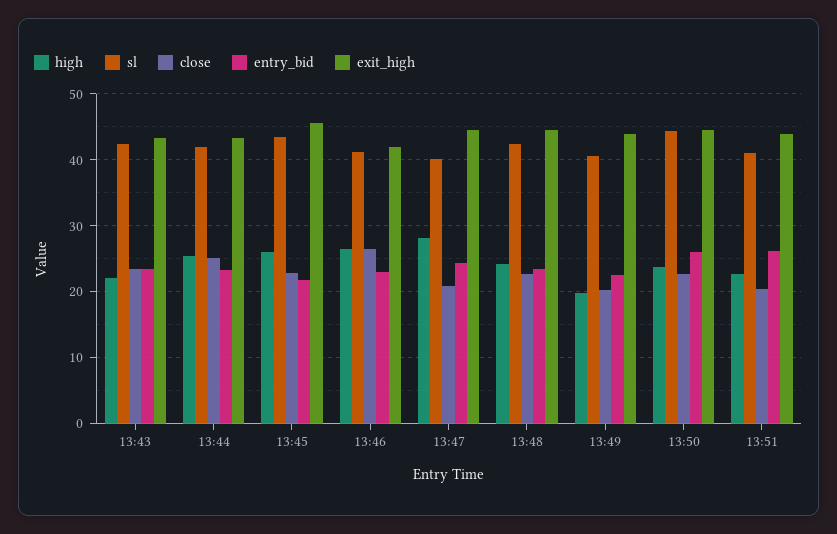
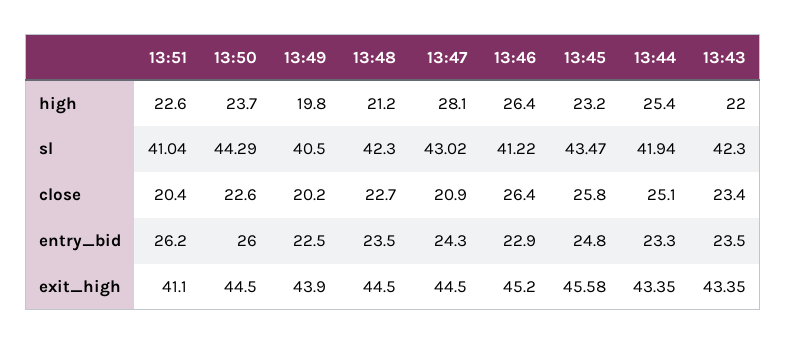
  {
    "high": {
      "13:43": 22,
      "13:44": 25.4,
-     "13:45": 26,
+     "13:45": 23.2,
      "13:46": 26.4,
      "13:47": 28.1,
-     "13:48": 24,
+     "13:48": 21.2,
      "13:49": 19.8,
      "13:50": 23.7,
      "13:51": 22.6
    },
    "sl": {
      "13:43": 42.3,
      "13:44": 41.94,
      "13:45": 43.47,
      "13:46": 41.22,
-     "13:47": 40,
+     "13:47": 43.02,
      "13:48": 42.3,
      "13:49": 40.5,
      "13:50": 44.29,
      "13:51": 41.04
    },
    "close": {
      "13:43": 23.4,
      "13:44": 25.1,
-     "13:45": 23,
+     "13:45": 25.8,
      "13:46": 26.4,
      "13:47": 20.9,
      "13:48": 22.7,
      "13:49": 20.2,
      "13:50": 22.6,
      "13:51": 20.4
    },
    "entry_bid": {
      "13:43": 23.5,
      "13:44": 23.3,
-     "13:45": 22,
+     "13:45": 24.8,
      "13:46": 22.9,
      "13:47": 24.3,
      "13:48": 23.5,
      "13:49": 22.5,
      "13:50": 26,
      "13:51": 26.2
    },
    "exit_high": {
      "13:43": 43.35,
      "13:44": 43.35,
      "13:45": 45.58,
-     "13:46": 42,
+     "13:46": 45.2,
      "13:47": 44.5,
      "13:48": 44.5,
      "13:49": 43.9,
      "13:50": 44.5,
-     "13:51": 44
+     "13:51": 41.1
    }
  }

